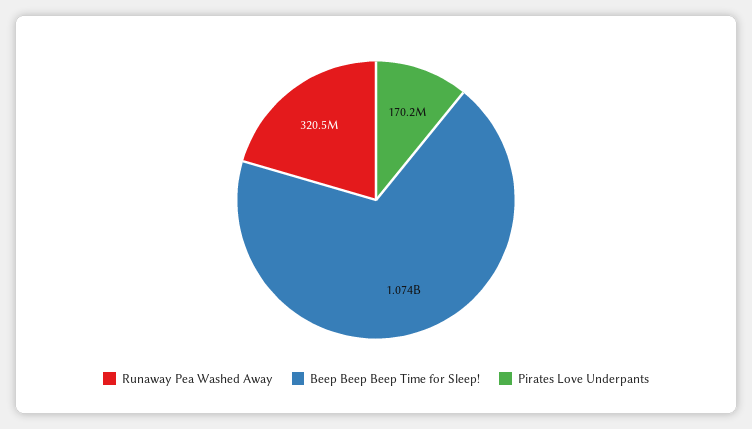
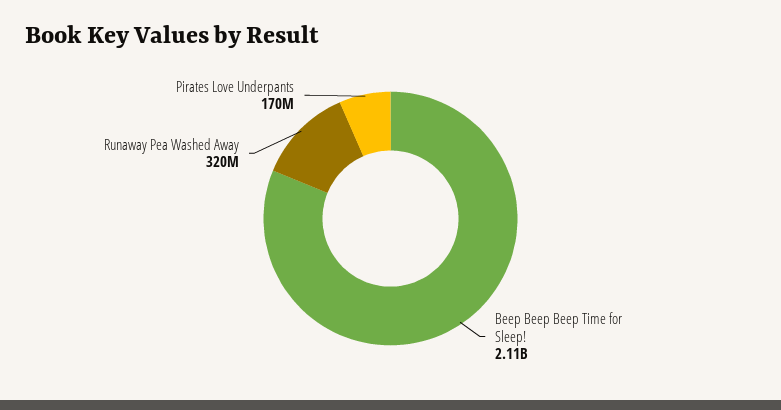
  {
    "Runaway Pea Washed Away": 320500000,
-   "Beep Beep Beep Time for Sleep!": 1074000000,
+   "Beep Beep Beep Time for Sleep!": 2110000000,
    "Pirates Love Underpants": 170200000
  }

